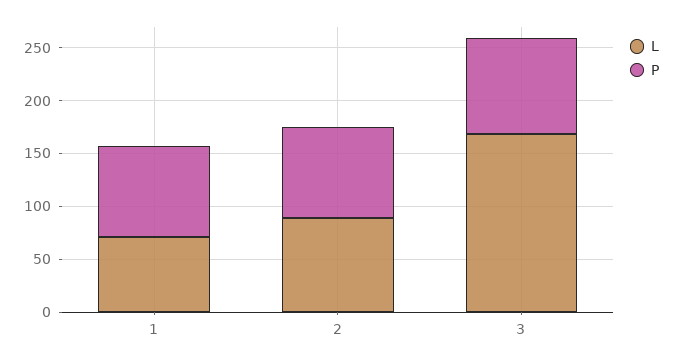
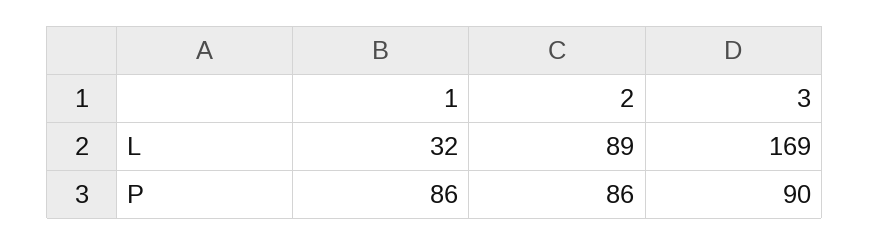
  {
    "L": {
-     "1": 70,
+     "1": 32,
      "2": 89,
      "3": 169
    },
    "P": {
      "1": 86,
      "2": 86,
      "3": 90
    }
  }

